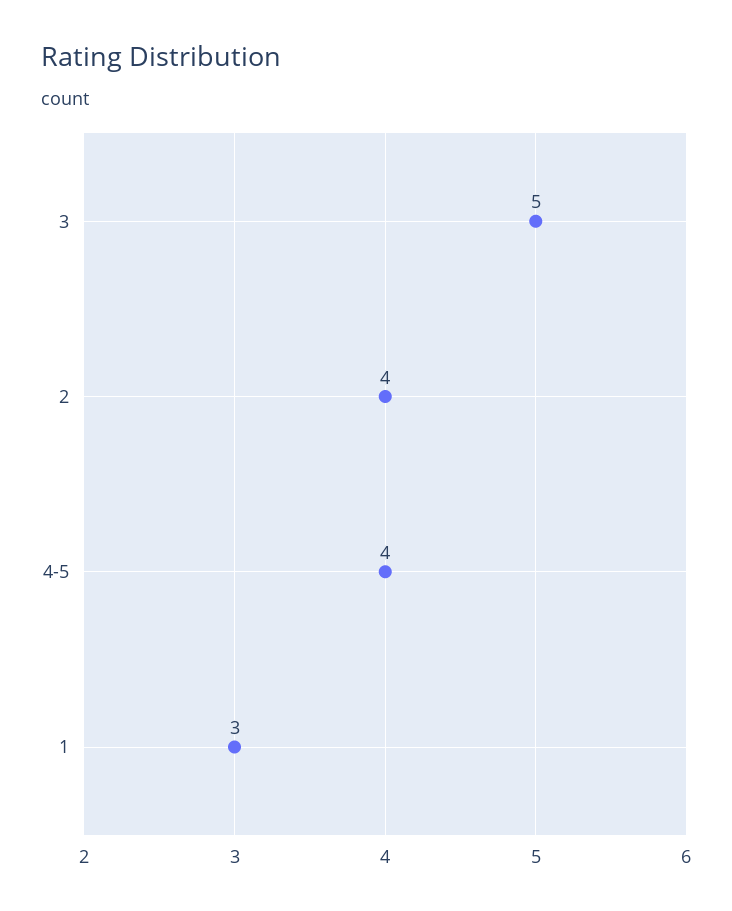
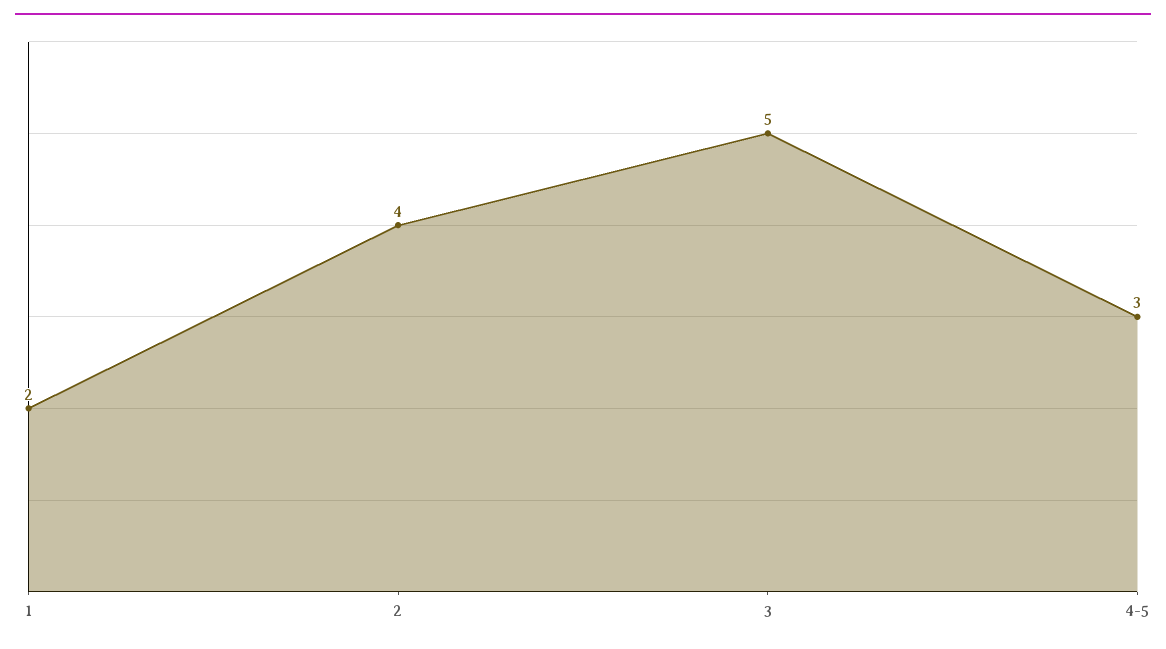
  {
    "3": 5,
    "2": 4,
-   "4-5": 4,
+   "4-5": 3,
-   "1": 3
+   "1": 2
  }

